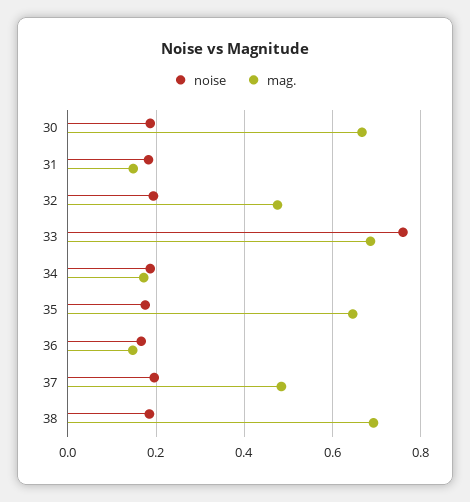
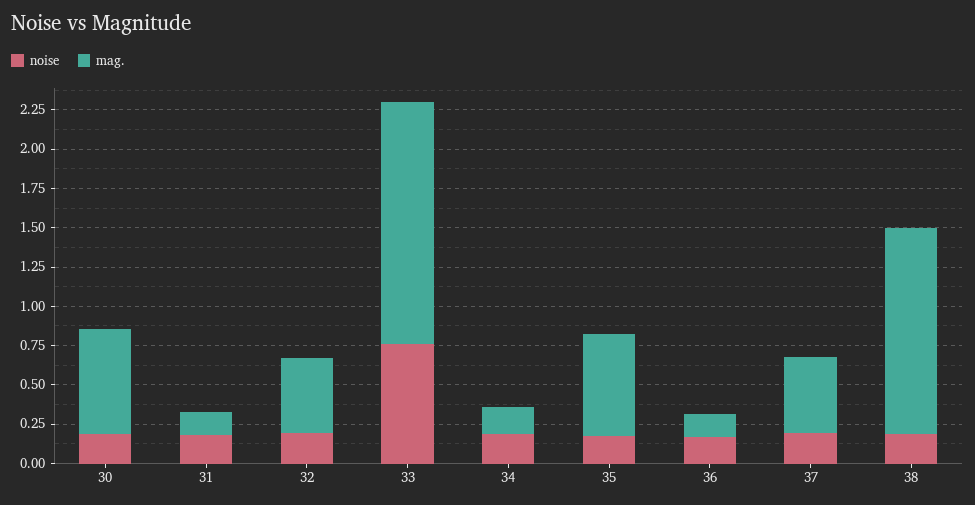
  {
    "noise": {
      "30": 0.18,
      "31": 0.18,
      "32": 0.2,
      "33": 0.76,
      "34": 0.18,
      "35": 0.18,
      "36": 0.16,
      "37": 0.2,
      "38": 0.18
    },
    "mag.": {
      "30": 0.66,
      "31": 0.14,
      "32": 0.48,
-     "33": 0.68,
+     "33": 1.5,
      "34": 0.18,
      "35": 0.64,
      "36": 0.14,
      "37": 0.48,
-     "38": 0.7
+     "38": 1.25
    }
  }

